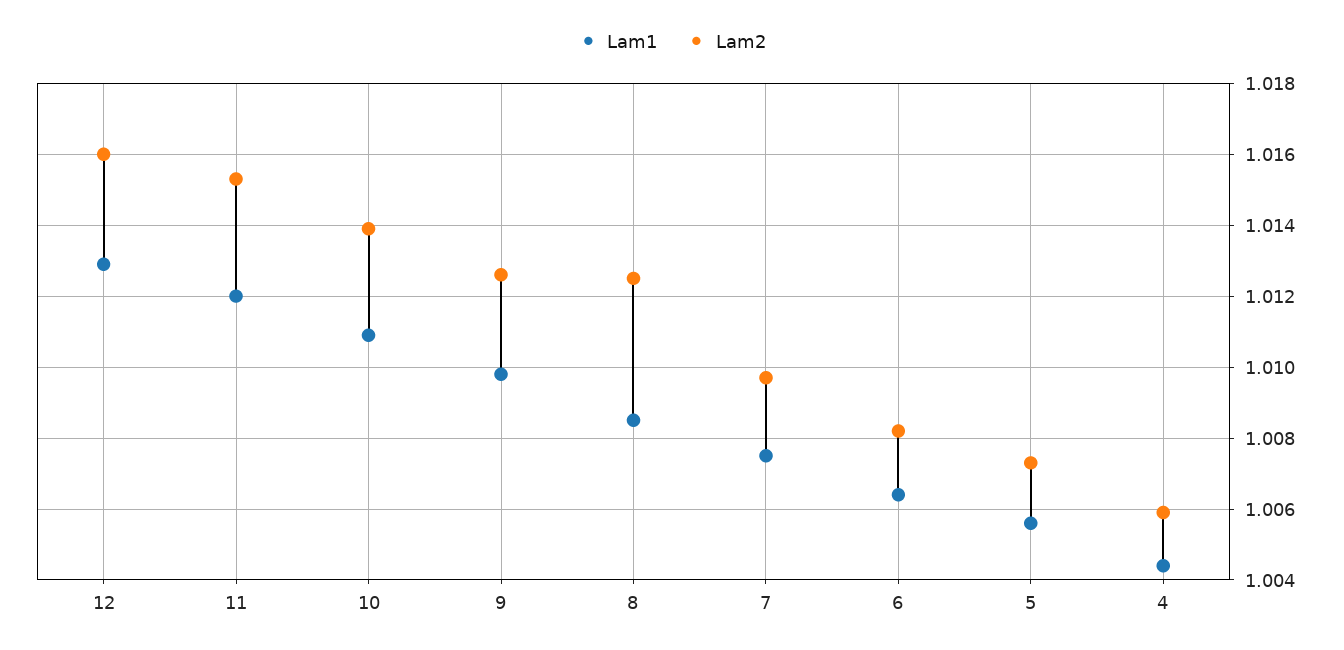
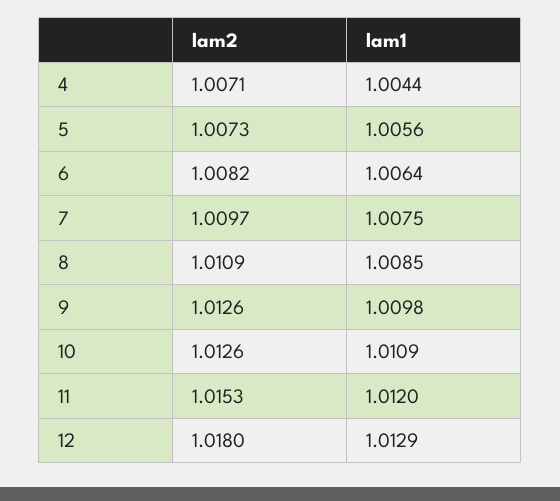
  {
    "Lam1": {
      "12": 1.0129,
      "11": 1.012,
      "10": 1.0109,
      "9": 1.0098,
      "8": 1.0085,
      "7": 1.0075,
      "6": 1.0064,
      "5": 1.0056,
      "4": 1.0044
    },
    "Lam2": {
-     "12": 1.016,
+     "12": 1.018,
      "11": 1.0153,
-     "10": 1.014,
+     "10": 1.0126,
      "9": 1.0126,
-     "8": 1.0125,
+     "8": 1.0109,
      "7": 1.0097,
      "6": 1.0082,
      "5": 1.0073,
-     "4": 1.006
+     "4": 1.0071
    }
  }

